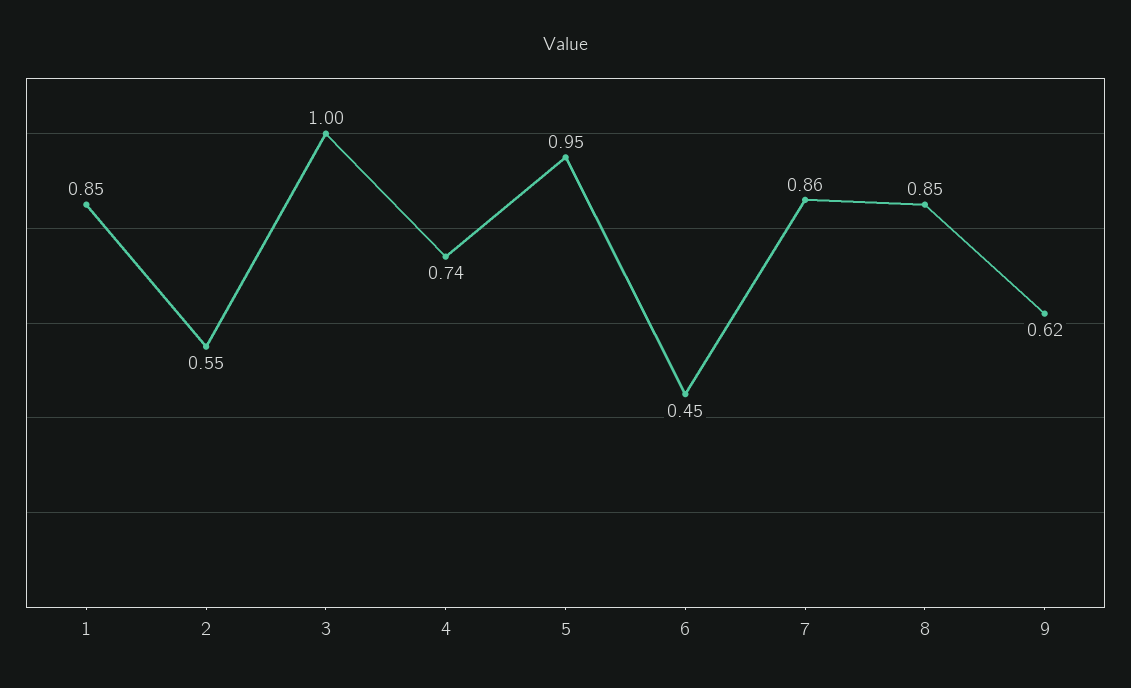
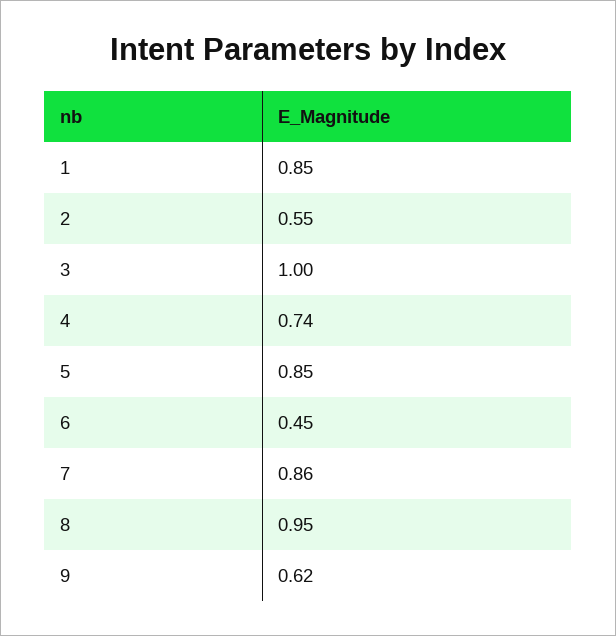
  {
    "1": 0.85,
    "2": 0.55,
    "3": 1,
    "4": 0.74,
-   "5": 0.95,
+   "5": 0.85,
    "6": 0.45,
    "7": 0.86,
-   "8": 0.85,
+   "8": 0.95,
    "9": 0.62
  }

